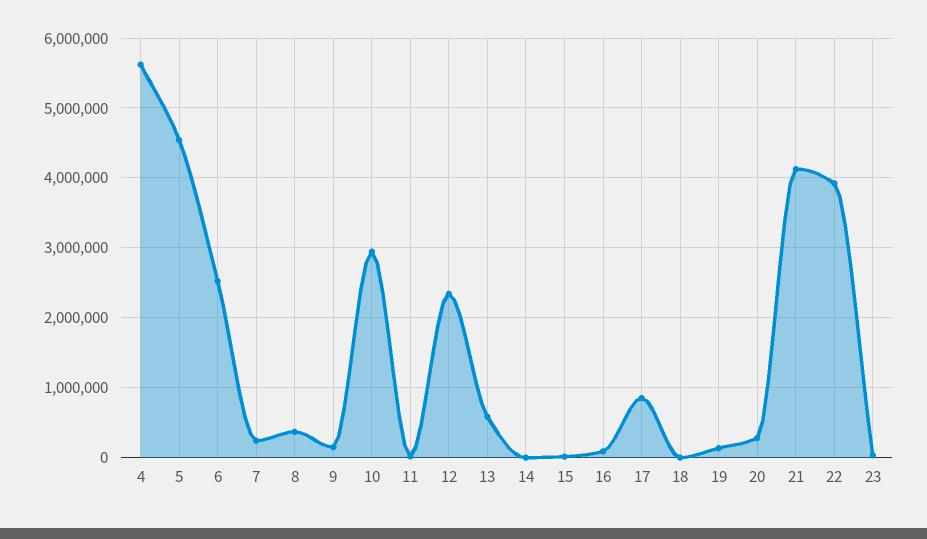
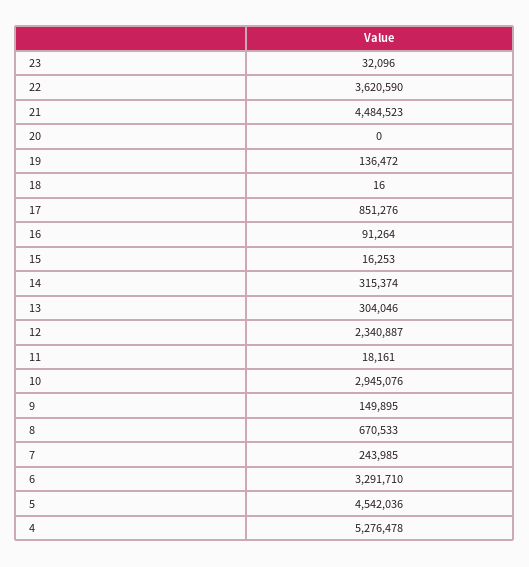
  {
-   "4": 5600000,
+   "4": 5276478,
    "5": 4542036,
-   "6": 2500000,
+   "6": 3291710,
    "7": 243985,
-   "8": 400000,
+   "8": 670533,
    "9": 149895,
    "10": 2945076,
    "11": 18161,
    "12": 2340887,
-   "13": 600000,
+   "13": 304046,
-   "14": 0,
+   "14": 315374,
    "15": 16253,
    "16": 91264,
    "17": 851276,
    "18": 16,
    "19": 136472,
-   "20": 300000,
+   "20": 0,
-   "21": 4100000,
+   "21": 4484523,
-   "22": 3900000,
+   "22": 3620590,
    "23": 32096
  }

